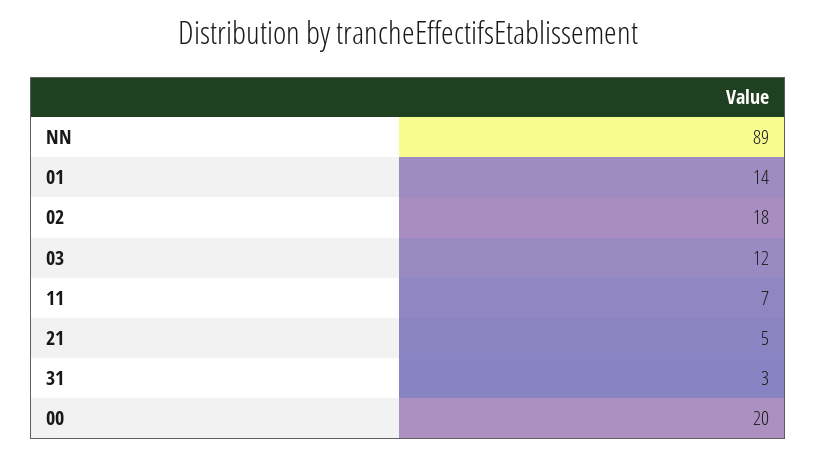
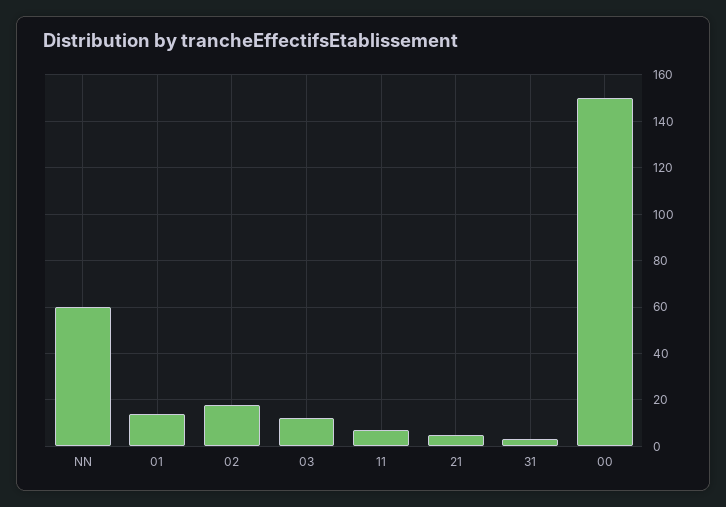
  {
-   "NN": 89,
+   "NN": 60,
    "01": 14,
    "02": 18,
    "03": 12,
    "11": 7,
    "21": 5,
    "31": 3,
-   "00": 20
+   "00": 150
  }

